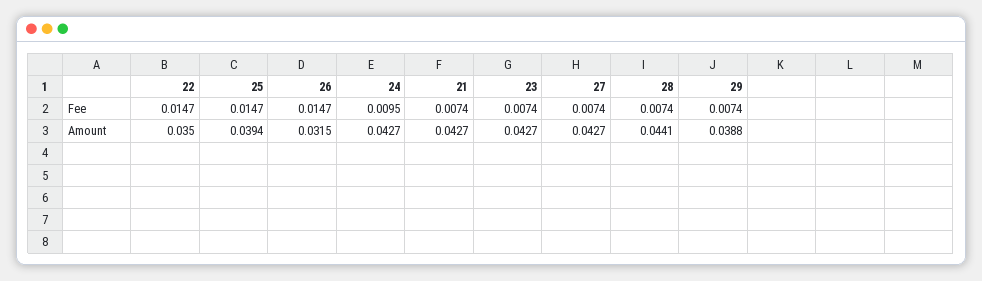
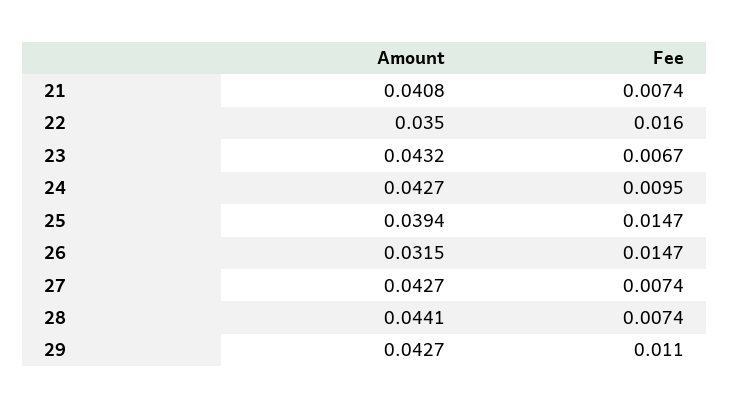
  {
    "22": {
-     "Fee": 0.0147,
+     "Fee": 0.016,
      "Amount": 0.035
    },
    "25": {
      "Fee": 0.0147,
      "Amount": 0.0394
    },
    "26": {
      "Fee": 0.0147,
      "Amount": 0.0315
    },
    "24": {
      "Fee": 0.0095,
      "Amount": 0.0427
    },
    "21": {
      "Fee": 0.0074,
-     "Amount": 0.0427
+     "Amount": 0.0408
    },
    "23": {
-     "Fee": 0.0074,
+     "Fee": 0.0067,
-     "Amount": 0.0427
+     "Amount": 0.0432
    },
    "27": {
      "Fee": 0.0074,
      "Amount": 0.0427
    },
    "28": {
      "Fee": 0.0074,
      "Amount": 0.0441
    },
    "29": {
-     "Fee": 0.0074,
+     "Fee": 0.011,
-     "Amount": 0.0388
+     "Amount": 0.0427
    }
  }

